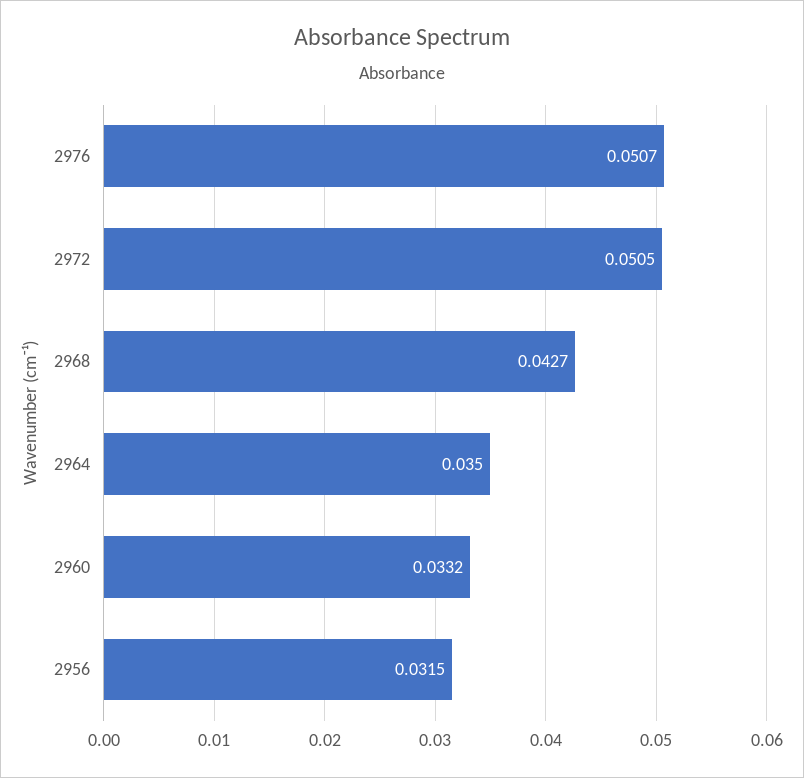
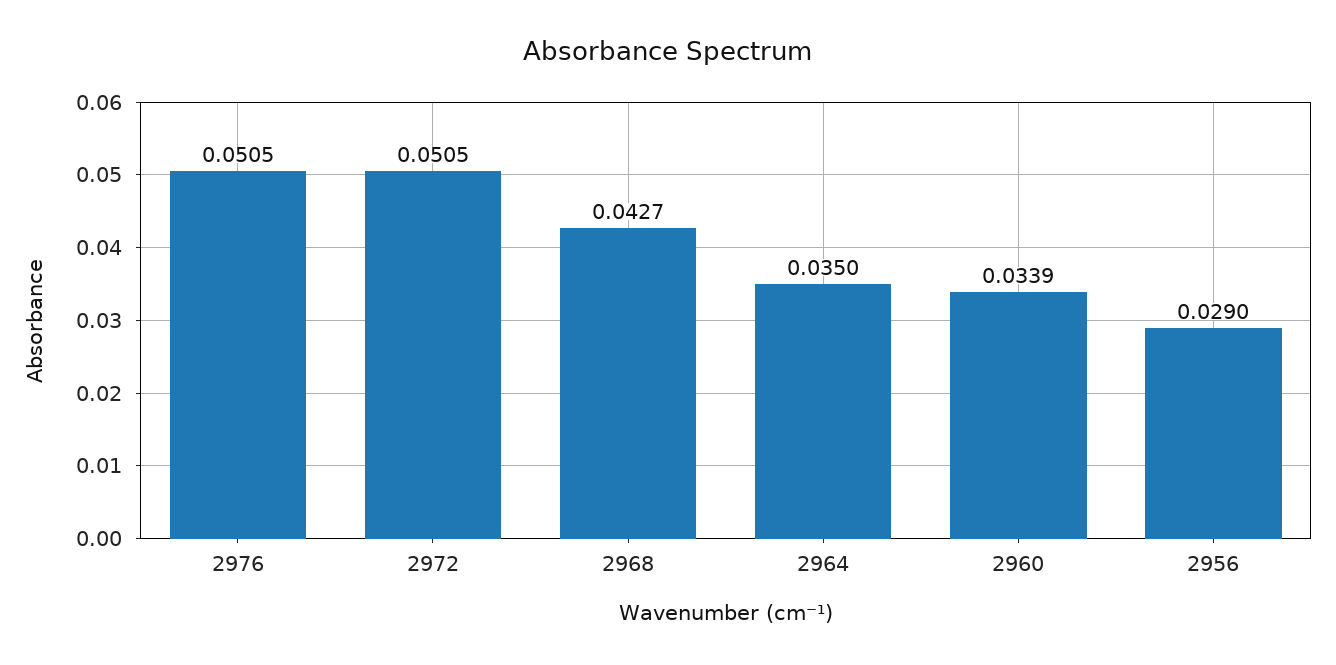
  {
-   "2976": 0.0507,
+   "2976": 0.0505,
    "2972": 0.0505,
    "2968": 0.0427,
    "2964": 0.035,
-   "2960": 0.0332,
+   "2960": 0.0339,
-   "2956": 0.0315
+   "2956": 0.029
  }

